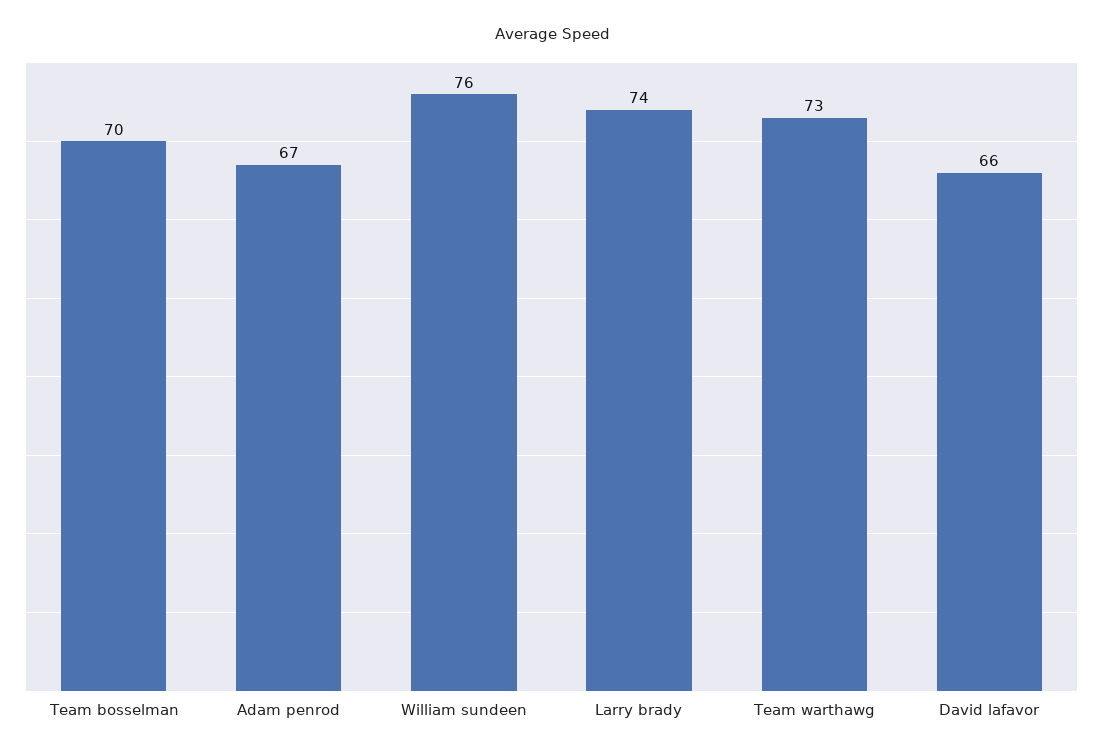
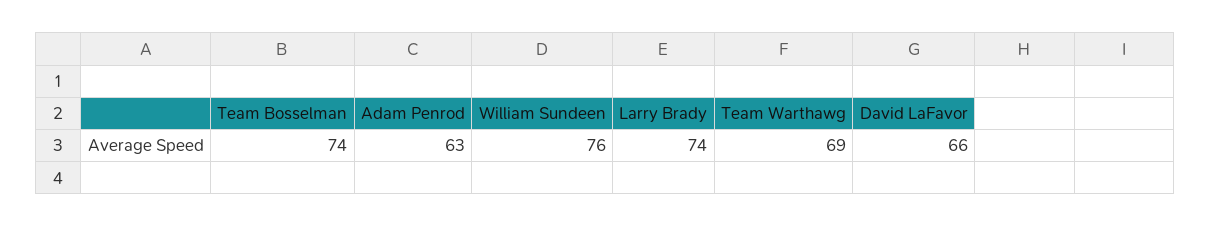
  {
-   "Team bosselman": 70,
+   "Team bosselman": 74,
-   "Adam penrod": 67,
+   "Adam penrod": 63,
    "William sundeen": 76,
    "Larry brady": 74,
-   "Team warthawg": 73,
+   "Team warthawg": 69,
    "David lafavor": 66
  }

